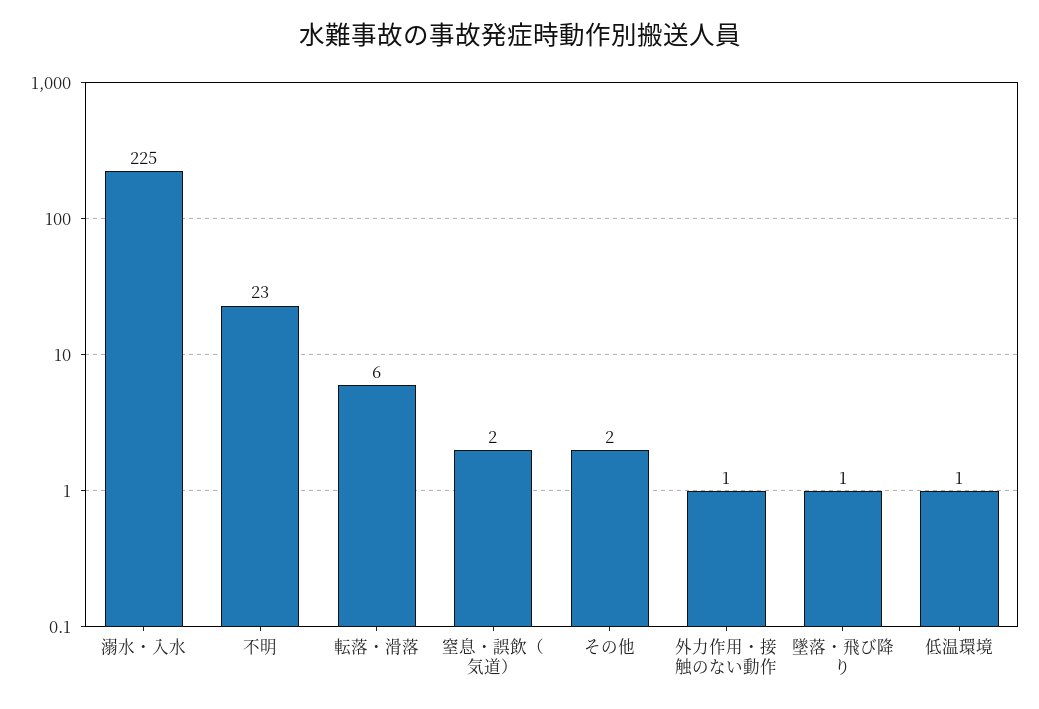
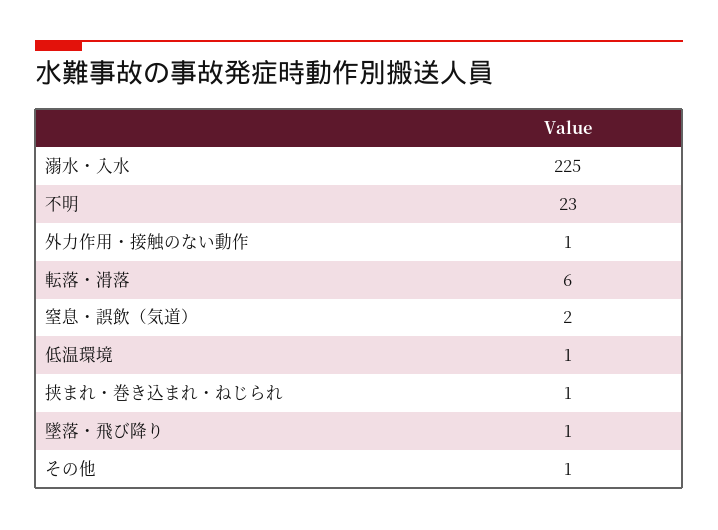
  {
    "溺水・入水": 225,
    "不明": 23,
    "転落・滑落": 6,
    "窒息・誤飲（気道）": 2,
-   "その他": 2,
+   "その他": 1,
    "外力作用・接触のない動作": 1,
    "墜落・飛び降り": 1,
-   "低温環境": 1
+   "低温環境": 1,
+   "挟まれ・巻き込まれ・ねじられ": 1
  }

